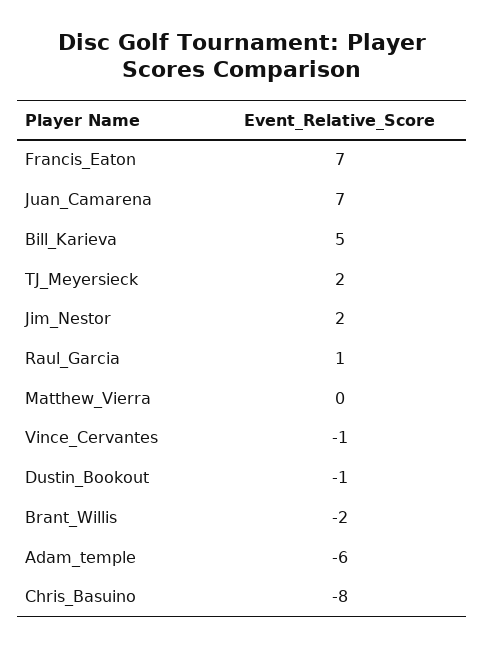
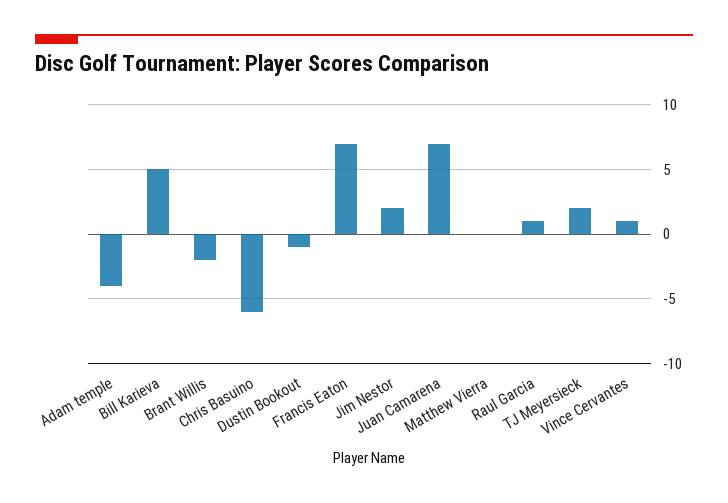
  {
    "Francis_Eaton": 7,
    "Juan_Camarena": 7,
    "Bill_Karieva": 5,
    "TJ_Meyersieck": 2,
    "Jim_Nestor": 2,
    "Raul_Garcia": 1,
    "Matthew_Vierra": 0,
-   "Vince_Cervantes": -1,
+   "Vince_Cervantes": 1,
    "Dustin_Bookout": -1,
    "Brant_Willis": -2,
-   "Adam_temple": -6,
+   "Adam_temple": -4,
-   "Chris_Basuino": -8
+   "Chris_Basuino": -6
  }

